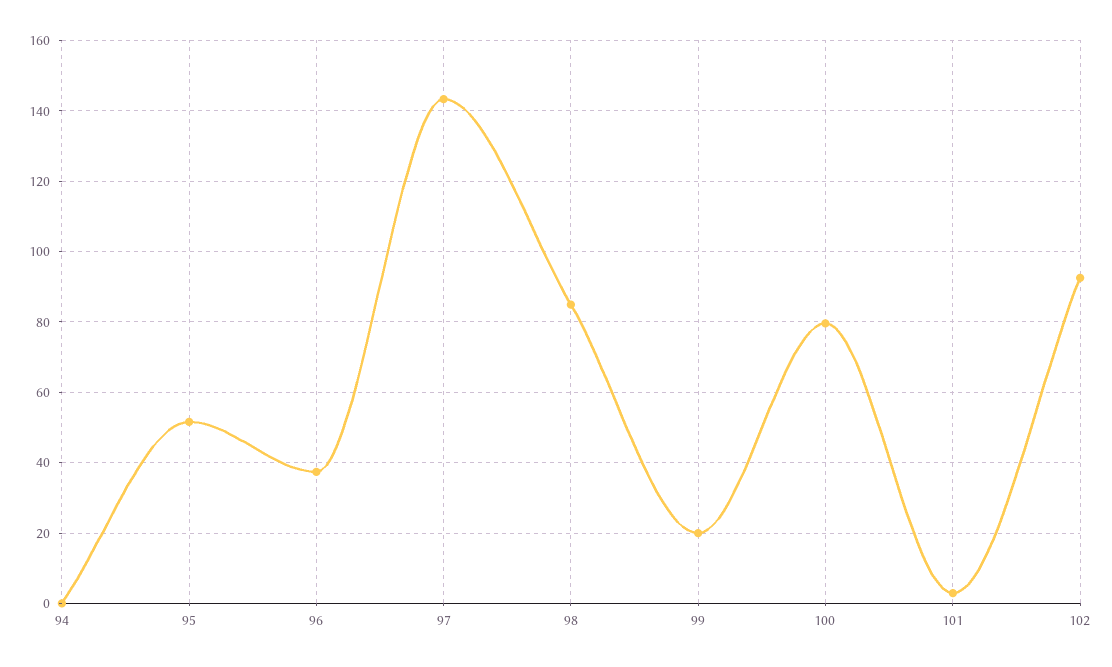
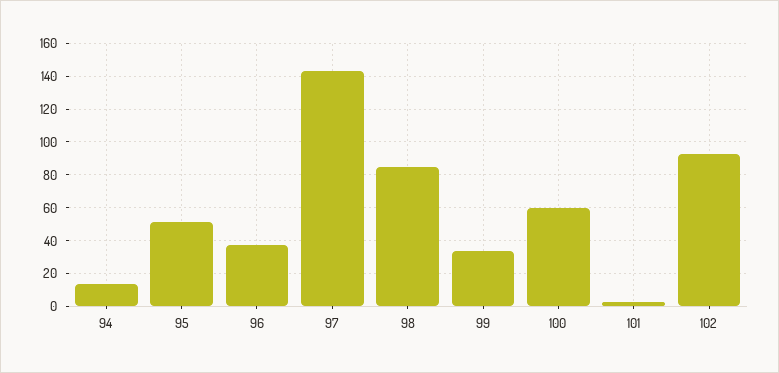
  {
-   "94": 0,
+   "94": 15,
    "95": 52,
    "96": 38,
    "97": 144,
    "98": 84,
-   "99": 20,
+   "99": 35,
-   "100": 80,
+   "100": 60,
    "101": 2,
    "102": 92
  }

